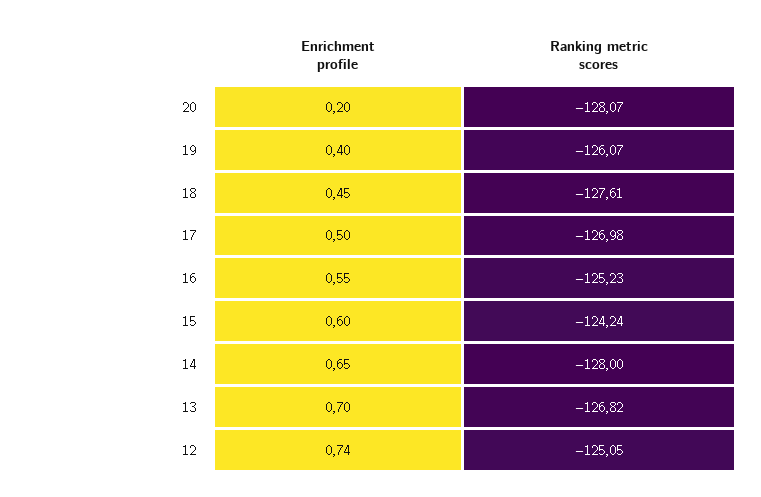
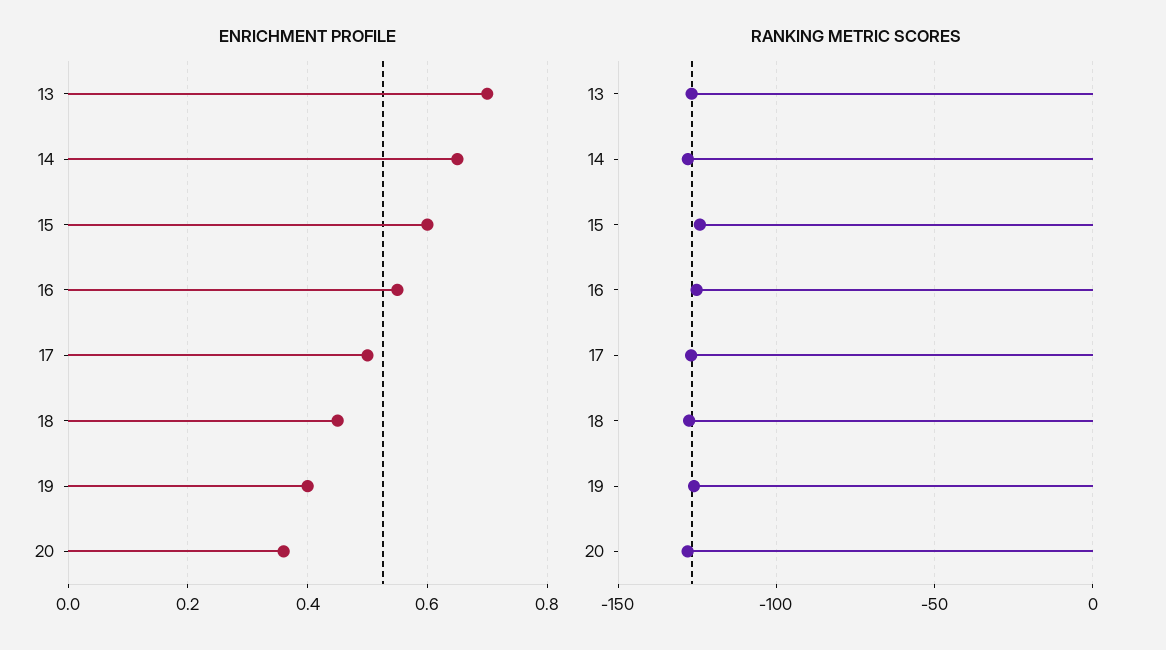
  {
    "Enrichment profile": {
-     "20": 0.2,
+     "20": 0.35,
      "19": 0.4,
      "18": 0.45,
      "17": 0.5,
      "16": 0.55,
      "15": 0.6,
      "14": 0.65,
-     "13": 0.7,
+     "13": 0.7
-     "12": 0.74
    },
    "Ranking metric scores": {
      "20": -128.07,
      "19": -126.07,
      "18": -127.61,
      "17": -126.98,
      "16": -125.23,
      "15": -124.24,
      "14": -128,
-     "13": -126.82,
+     "13": -126.82
-     "12": -125.05
    }
  }

